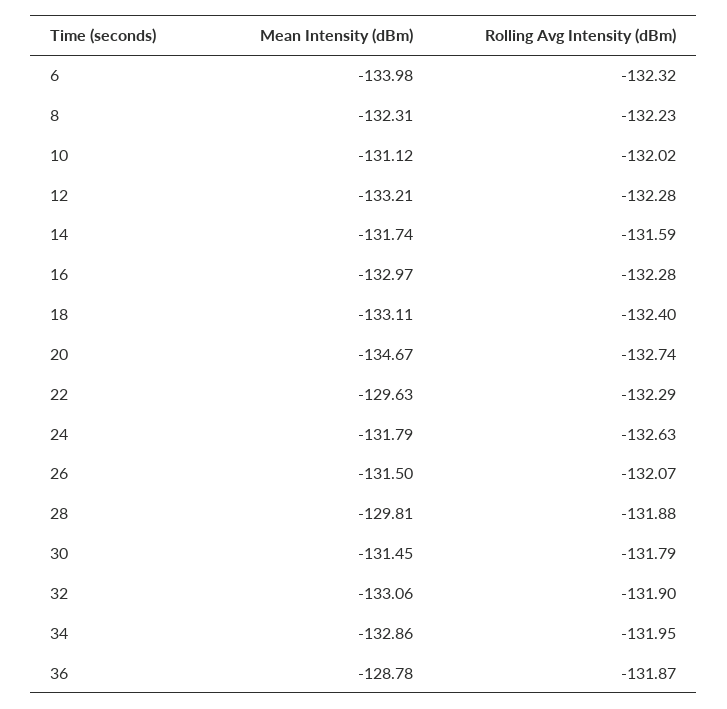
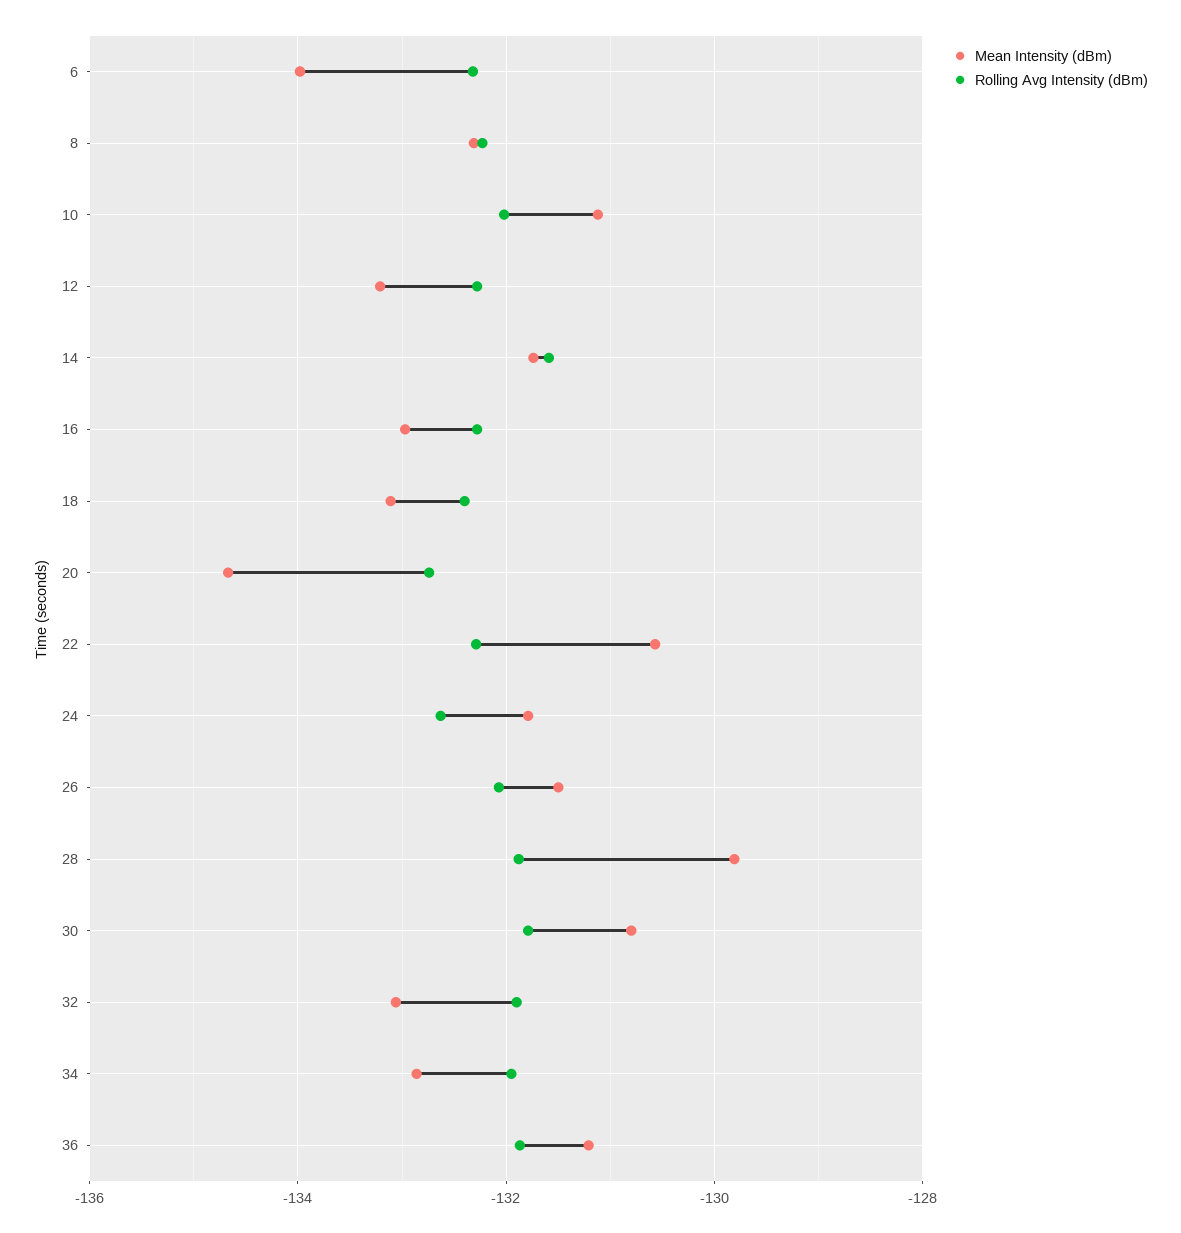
  {
    "Mean Intensity (dBm)": {
      "6": -133.98,
      "8": -132.31,
      "10": -131.12,
      "12": -133.21,
      "14": -131.74,
      "16": -132.97,
      "18": -133.11,
      "20": -134.67,
-     "22": -129.63,
+     "22": -130.6,
      "24": -131.79,
      "26": -131.5,
      "28": -129.81,
-     "30": -131.45,
+     "30": -130.8,
      "32": -133.06,
      "34": -132.86,
-     "36": -128.78
+     "36": -131.2
    },
    "Rolling Avg Intensity (dBm)": {
      "6": -132.32,
      "8": -132.23,
      "10": -132.02,
      "12": -132.28,
      "14": -131.59,
      "16": -132.28,
      "18": -132.4,
      "20": -132.74,
      "22": -132.29,
      "24": -132.63,
      "26": -132.07,
      "28": -131.88,
      "30": -131.79,
      "32": -131.9,
      "34": -131.95,
      "36": -131.87
    }
  }

